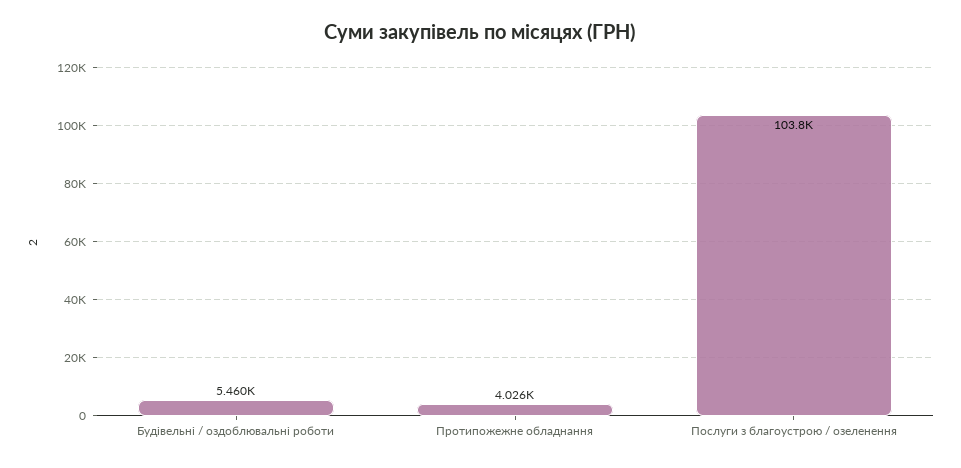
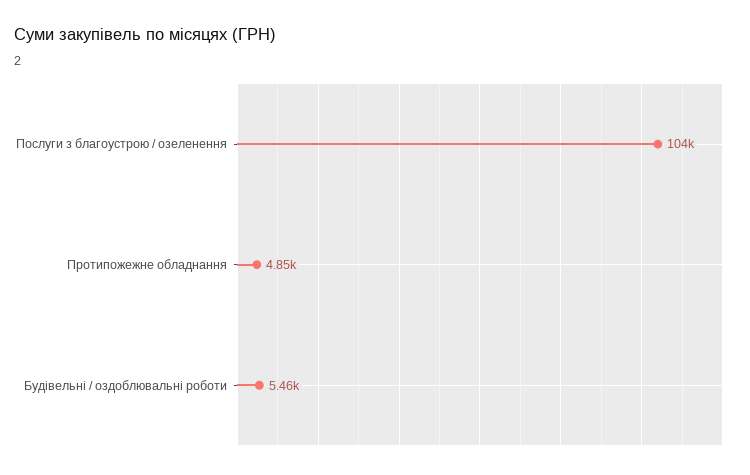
  {
    "Будівельні / оздоблювальні роботи": 5460,
-   "Протипожежне обладнання": 4026,
+   "Протипожежне обладнання": 4850,
    "Послуги з благоустрою / озеленення": 103800
  }

